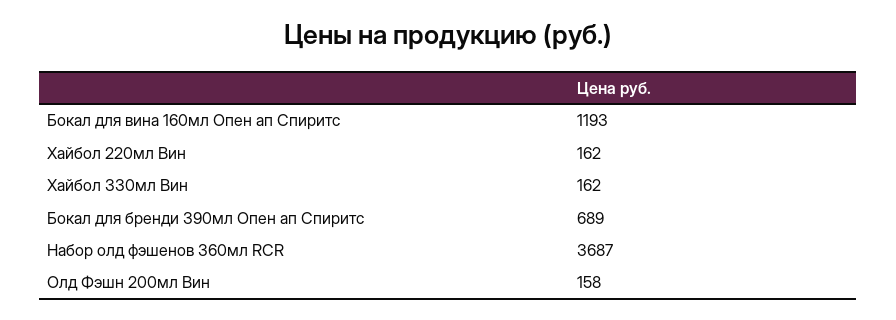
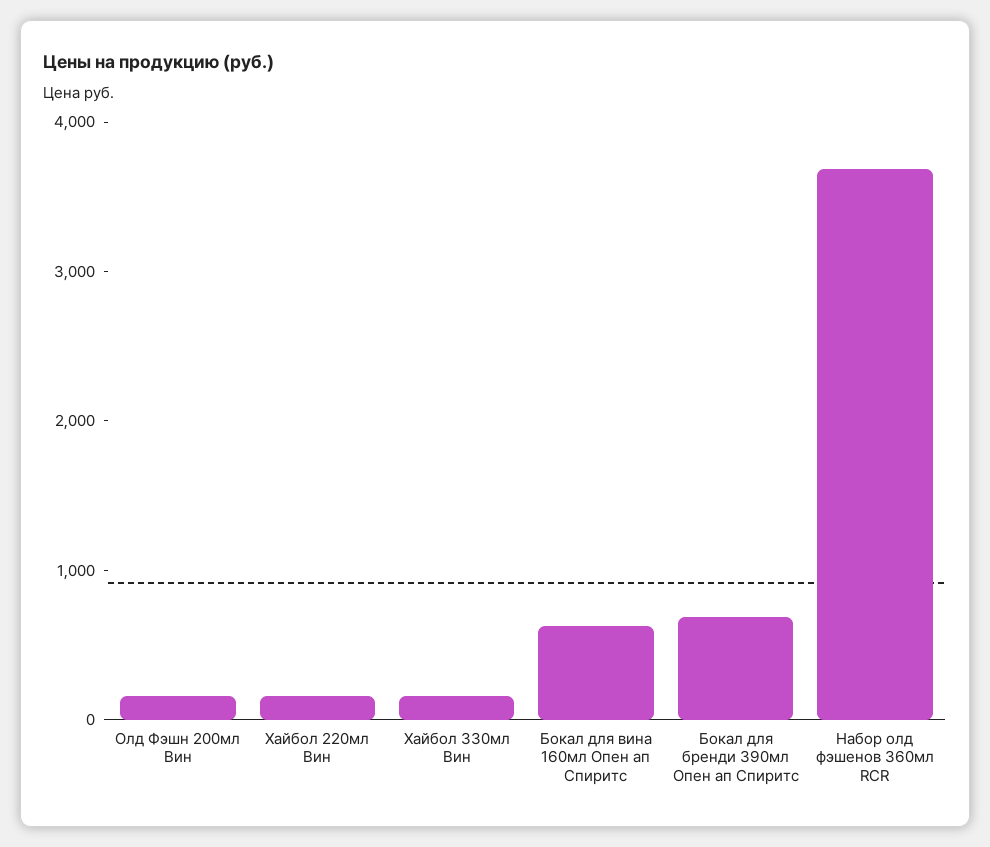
  {
-   "Бокал для вина 160мл Опен ап Спиритс": 1193,
+   "Бокал для вина 160мл Опен ап Спиритс": 600,
    "Хайбол 220мл Вин": 162,
    "Хайбол 330мл Вин": 162,
    "Бокал для бренди 390мл Опен ап Спиритс": 689,
    "Набор олд фэшенов 360мл RCR": 3687,
    "Олд Фэшн 200мл Вин": 158
  }

